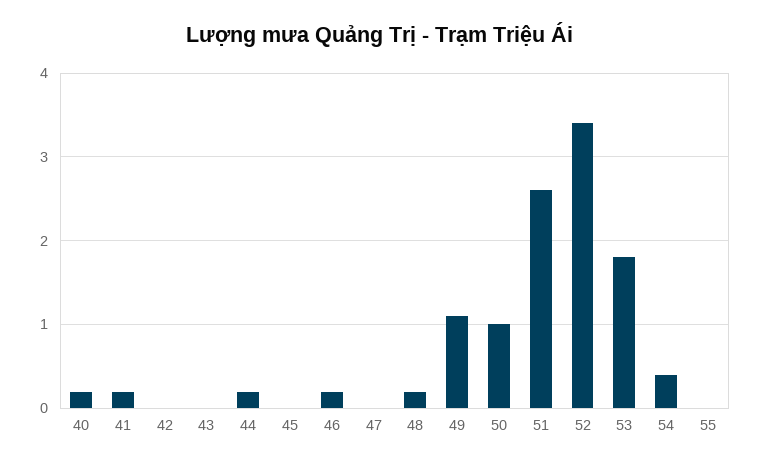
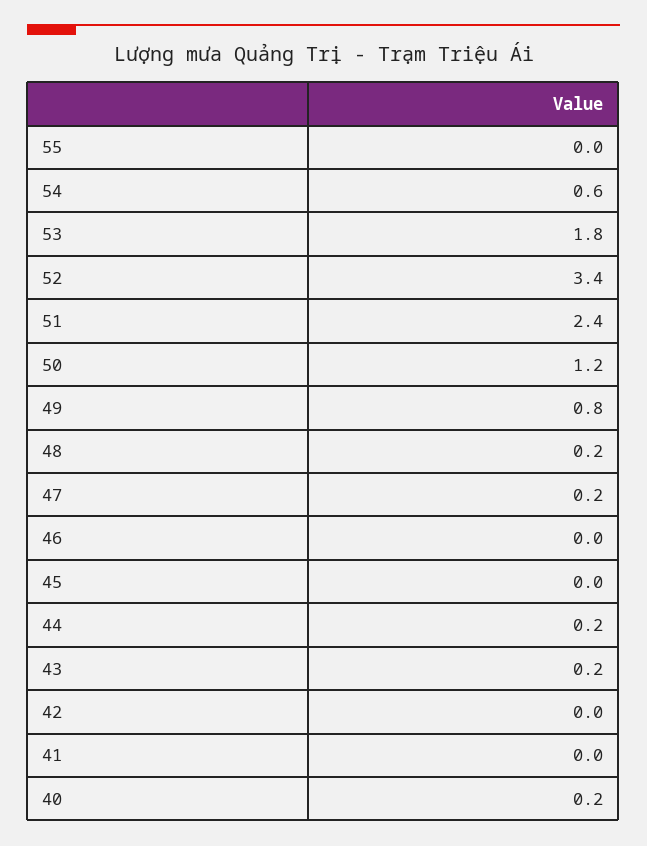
  {
    "40": 0.2,
-   "41": 0.2,
+   "41": 0,
    "42": 0,
-   "43": 0,
+   "43": 0.2,
    "44": 0.2,
    "45": 0,
-   "46": 0.2,
+   "46": 0,
-   "47": 0,
+   "47": 0.2,
    "48": 0.2,
-   "49": 1.1,
+   "49": 0.8,
-   "50": 1,
+   "50": 1.2,
-   "51": 2.6,
+   "51": 2.4,
    "52": 3.4,
    "53": 1.8,
-   "54": 0.4,
+   "54": 0.6,
    "55": 0
  }

